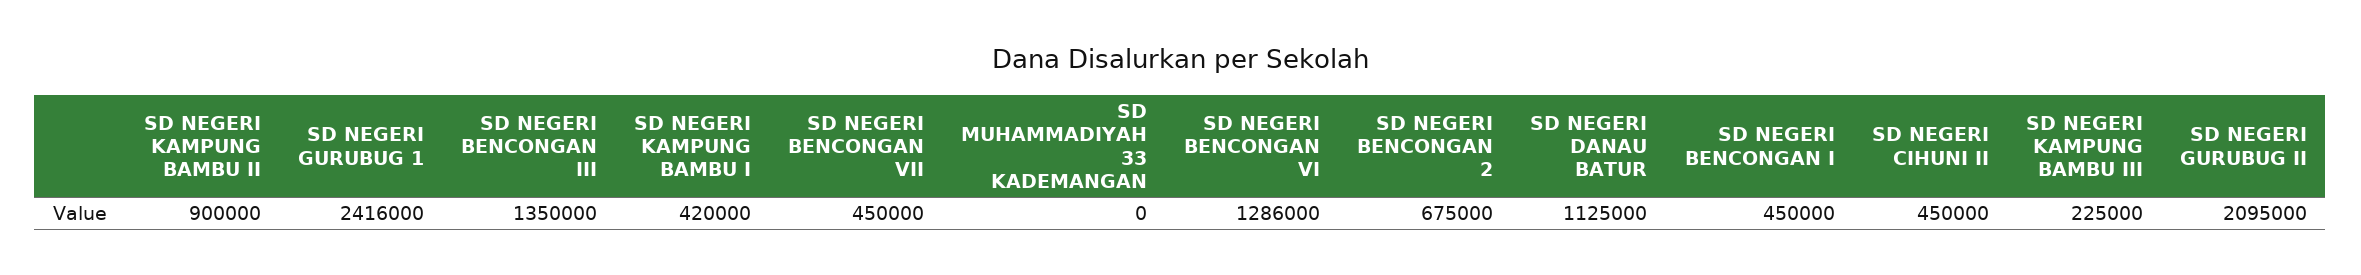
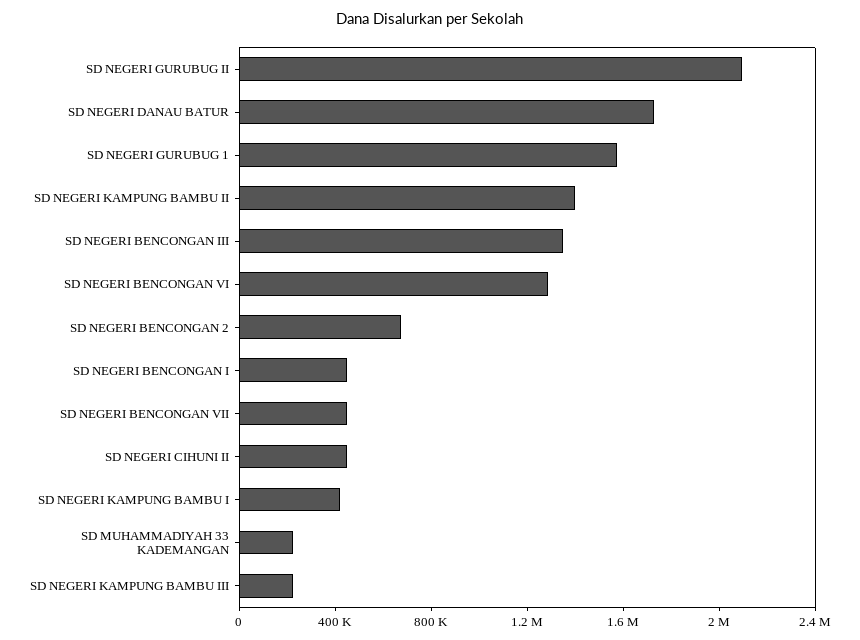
  {
-   "SD NEGERI KAMPUNG BAMBU II": 900000,
+   "SD NEGERI KAMPUNG BAMBU II": 1400000,
-   "SD NEGERI GURUBUG 1": 2416000,
+   "SD NEGERI GURUBUG 1": 1600000,
    "SD NEGERI BENCONGAN III": 1350000,
    "SD NEGERI KAMPUNG BAMBU I": 420000,
    "SD NEGERI BENCONGAN VII": 450000,
-   "SD MUHAMMADIYAH 33 KADEMANGAN": 0,
+   "SD MUHAMMADIYAH 33 KADEMANGAN": 200000,
    "SD NEGERI BENCONGAN VI": 1286000,
    "SD NEGERI BENCONGAN 2": 675000,
-   "SD NEGERI DANAU BATUR": 1125000,
+   "SD NEGERI DANAU BATUR": 1700000,
    "SD NEGERI BENCONGAN I": 450000,
    "SD NEGERI CIHUNI II": 450000,
    "SD NEGERI KAMPUNG BAMBU III": 225000,
    "SD NEGERI GURUBUG II": 2095000
  }

